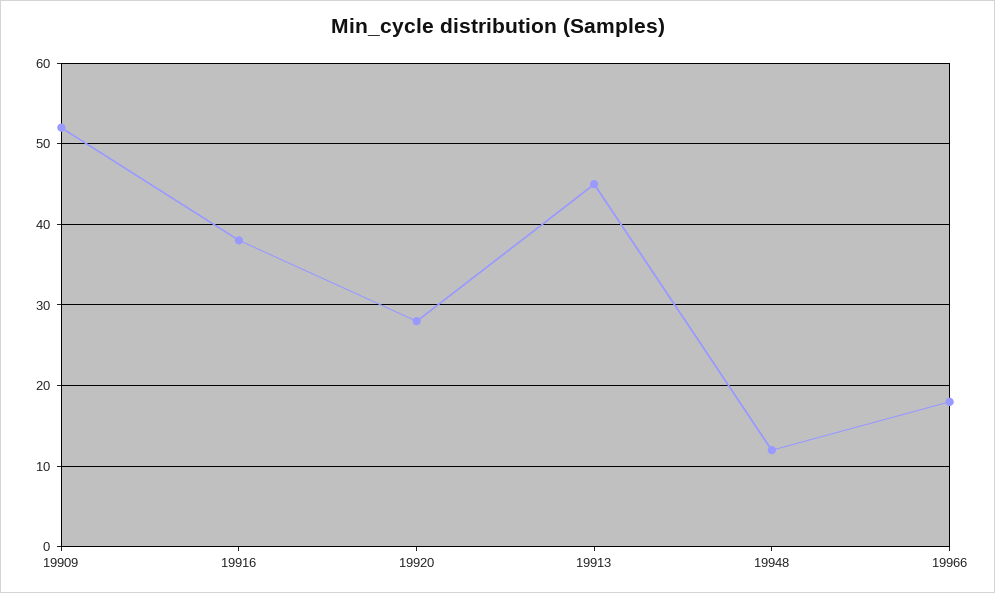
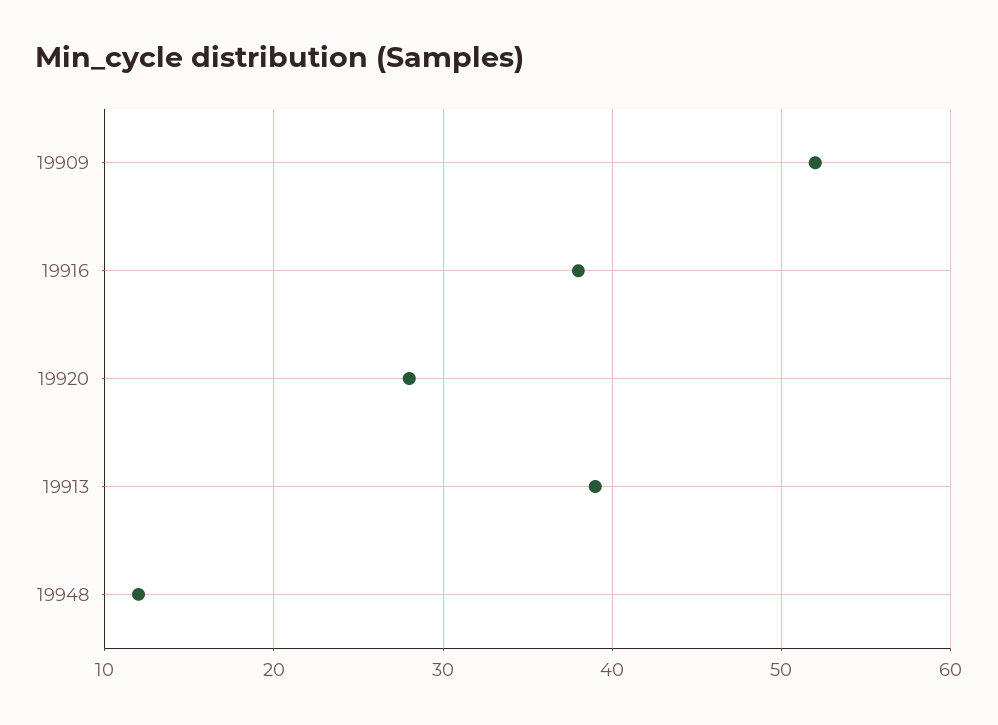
  {
    "19909": 52,
    "19916": 38,
    "19920": 28,
-   "19913": 45,
+   "19913": 39,
-   "19948": 12,
+   "19948": 12
-   "19966": 18
  }

